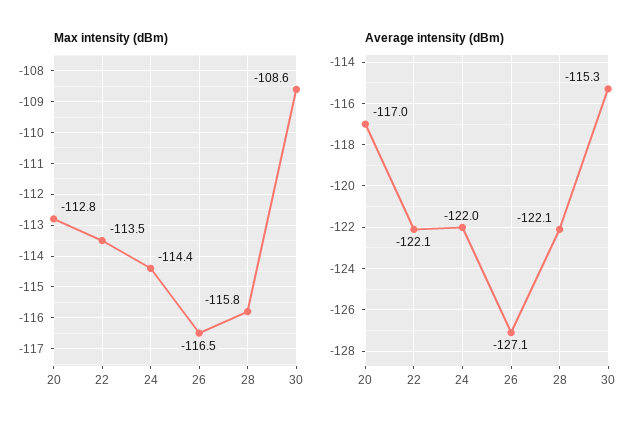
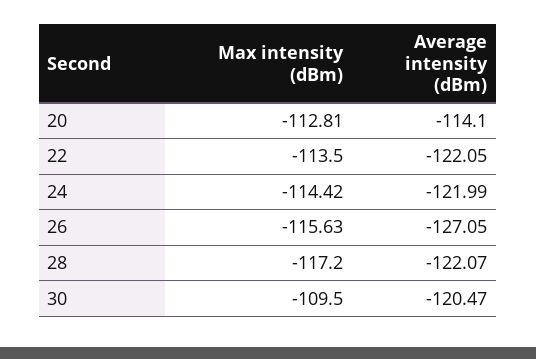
  {
    "Max intensity (dBm)": {
      "20": -112.81,
      "22": -113.5,
      "24": -114.42,
-     "26": -116.5,
+     "26": -115.63,
-     "28": -115.8,
+     "28": -117.2,
-     "30": -108.6
+     "30": -109.5
    },
    "Average intensity (dBm)": {
-     "20": -117,
+     "20": -114.1,
      "22": -122.05,
      "24": -121.99,
      "26": -127.05,
      "28": -122.07,
-     "30": -115.3
+     "30": -120.47
    }
  }

